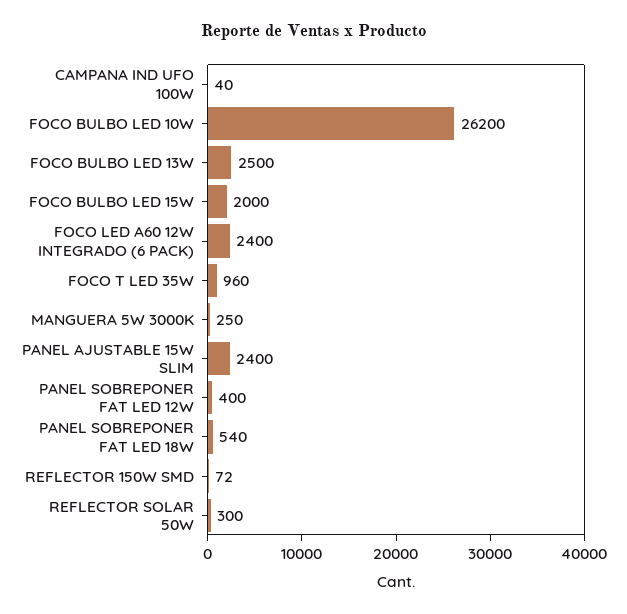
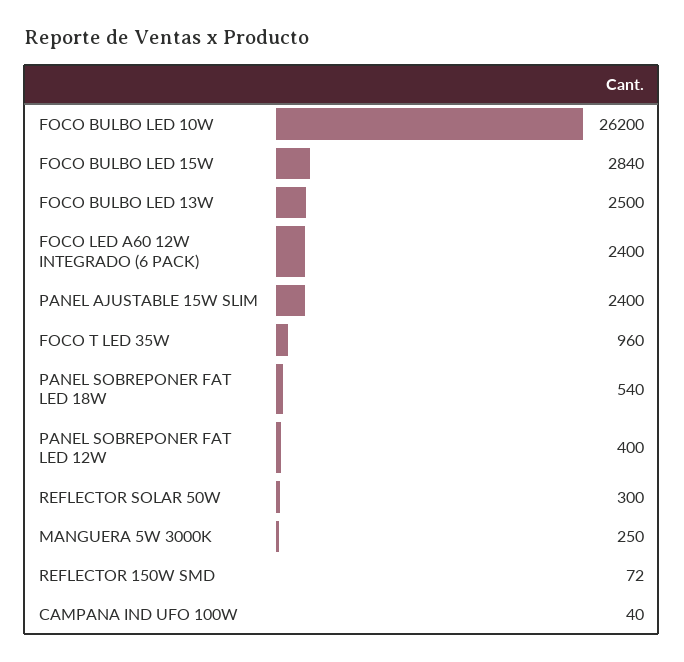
  {
    "CAMPANA IND UFO 100W": 40,
    "FOCO BULBO LED 10W": 26200,
    "FOCO BULBO LED 13W": 2500,
-   "FOCO BULBO LED 15W": 2000,
+   "FOCO BULBO LED 15W": 2840,
    "FOCO LED A60 12W INTEGRADO (6 PACK)": 2400,
    "FOCO T LED 35W": 960,
    "MANGUERA 5W 3000K": 250,
    "PANEL AJUSTABLE 15W SLIM": 2400,
    "PANEL SOBREPONER FAT LED 12W": 400,
    "PANEL SOBREPONER FAT LED 18W": 540,
    "REFLECTOR 150W SMD": 72,
    "REFLECTOR SOLAR 50W": 300
  }

